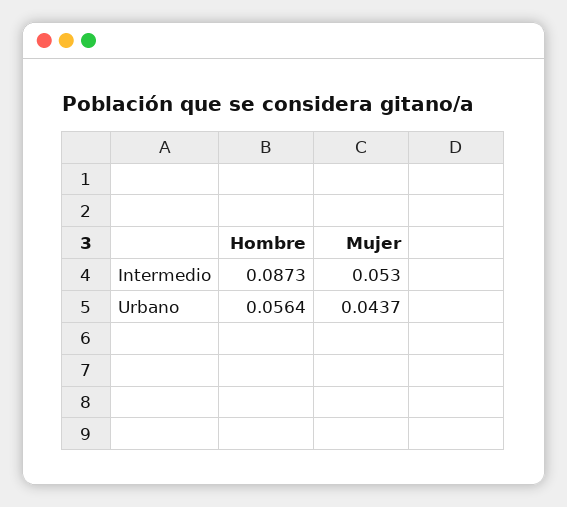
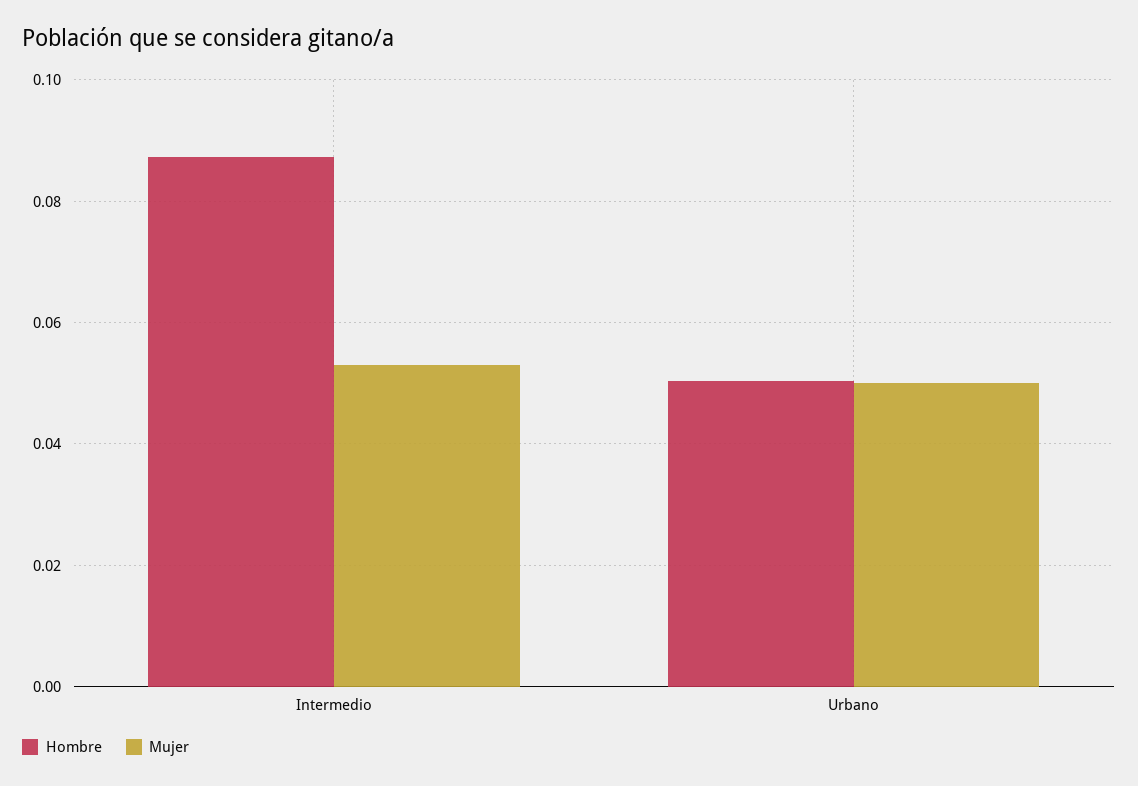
  {
    "Hombre": {
      "Intermedio": 0.0873,
-     "Urbano": 0.0564
+     "Urbano": 0.05
    },
    "Mujer": {
      "Intermedio": 0.053,
-     "Urbano": 0.0437
+     "Urbano": 0.05
    }
  }

